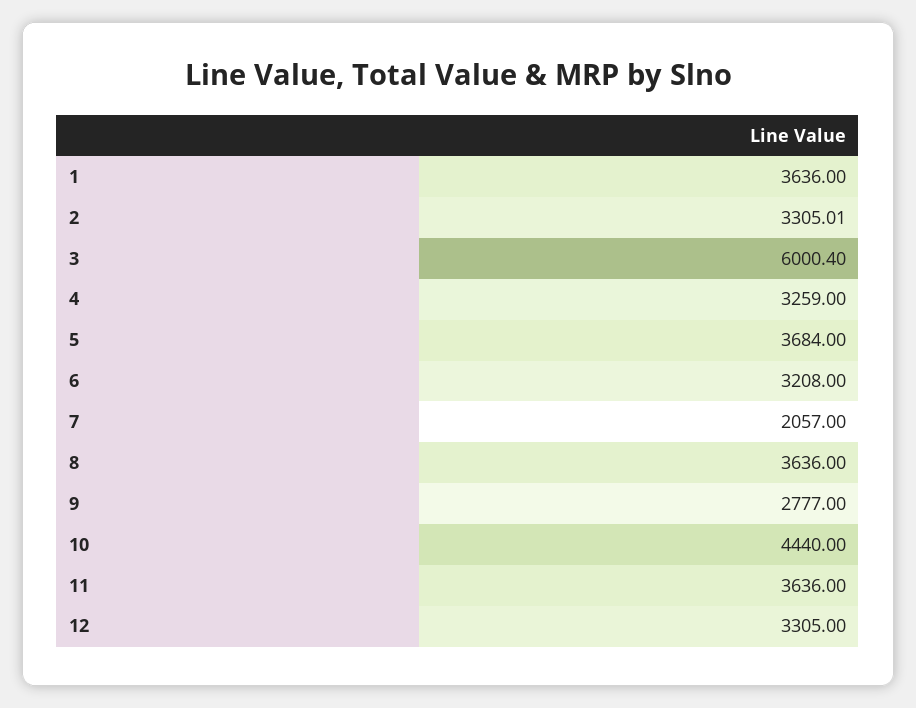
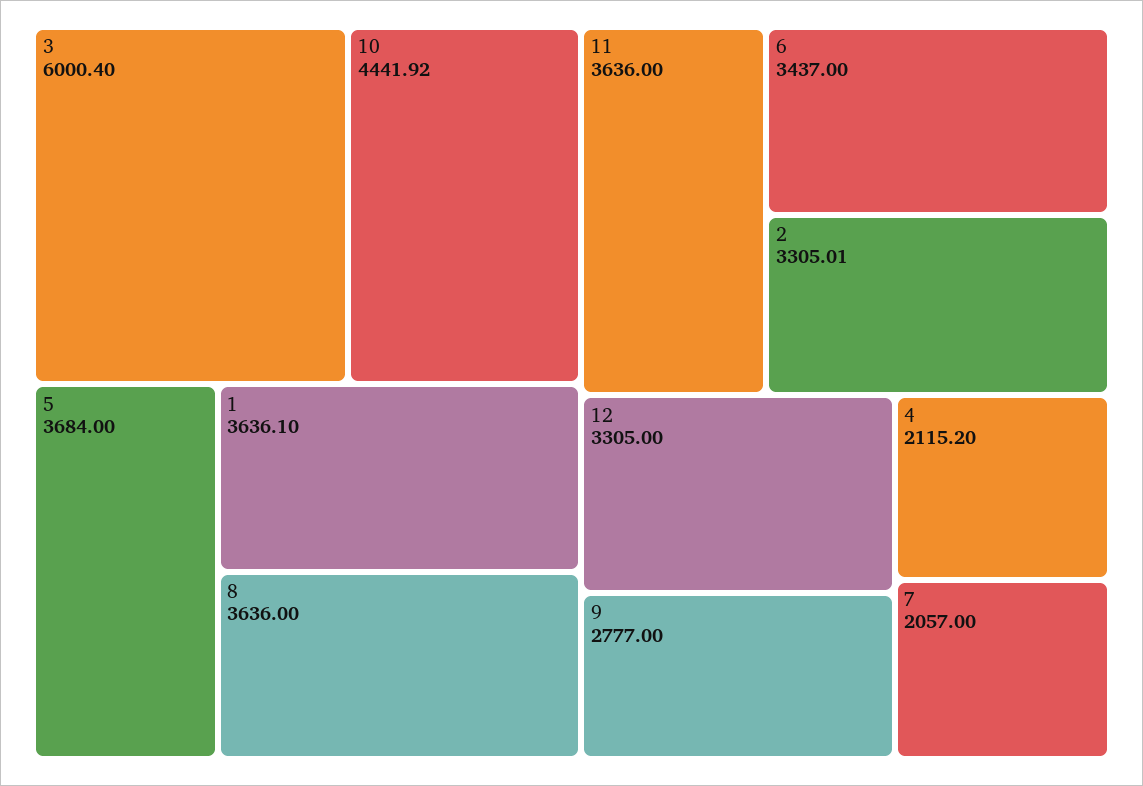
  {
-   "1": 3636,
+   "1": 3636.1,
    "2": 3305.01,
    "3": 6000.4,
-   "4": 3259,
+   "4": 2115.2,
    "5": 3684,
-   "6": 3208,
+   "6": 3437,
    "7": 2057,
    "8": 3636,
    "9": 2777,
-   "10": 4440,
+   "10": 4441.92,
    "11": 3636,
    "12": 3305
  }

